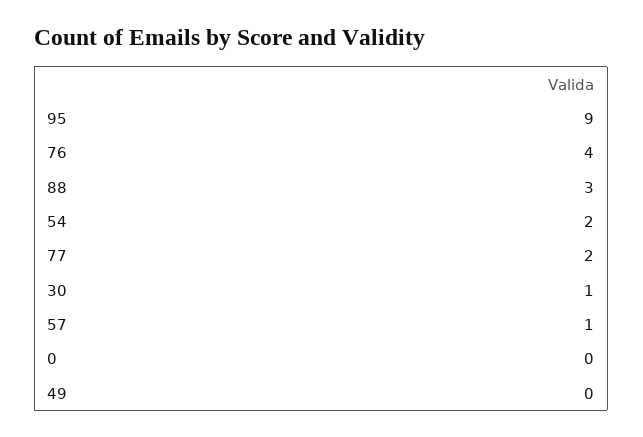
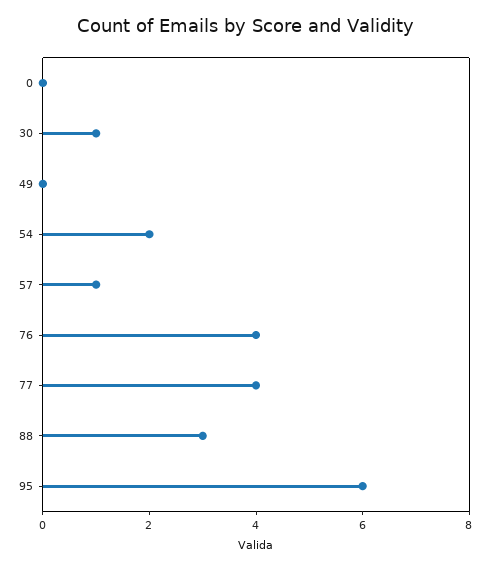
  {
-   "95": 9,
+   "95": 6,
    "76": 4,
    "88": 3,
    "54": 2,
-   "77": 2,
+   "77": 4,
    "30": 1,
    "57": 1,
    "0": 0,
    "49": 0
  }

